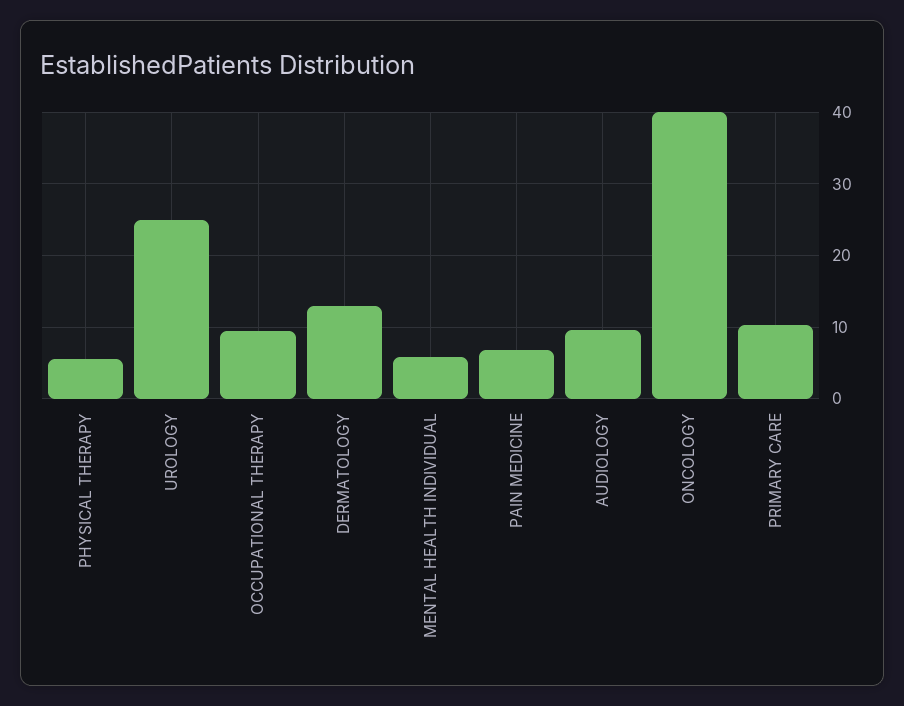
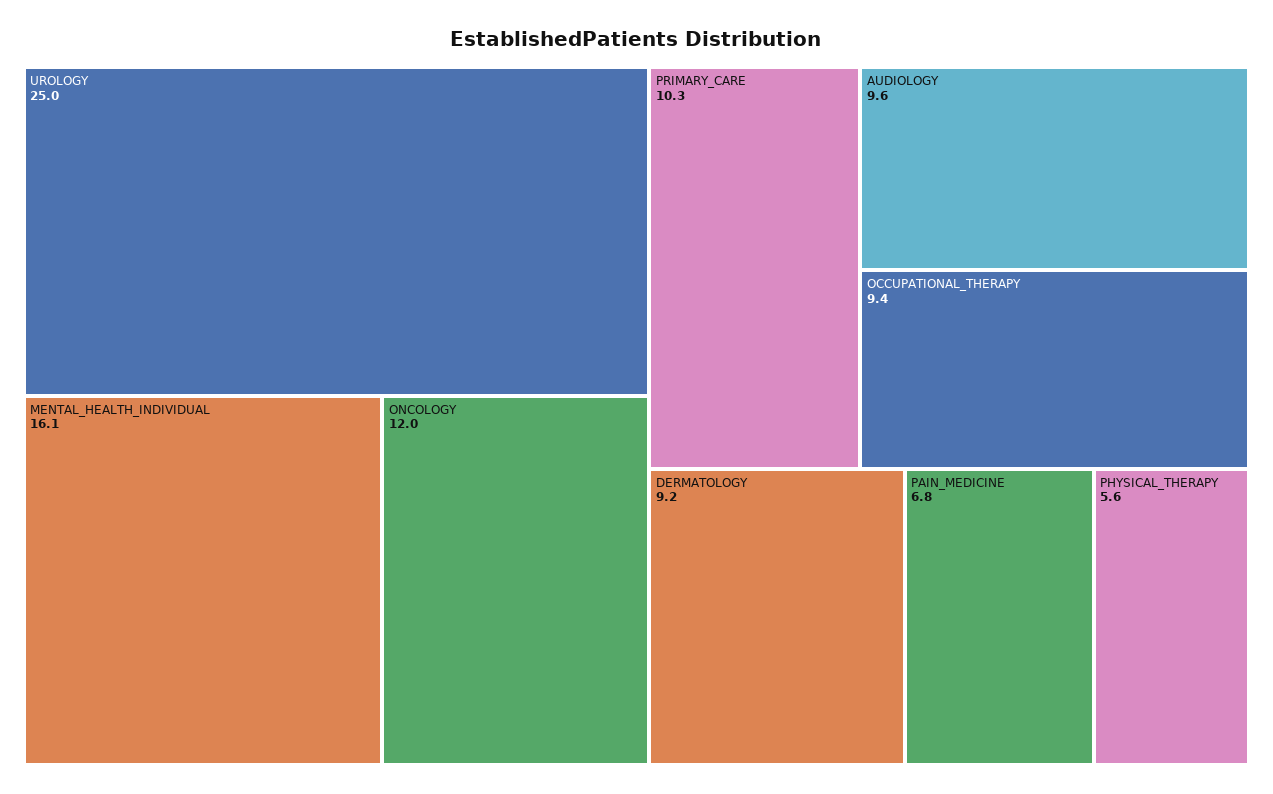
  {
    "PHYSICAL THERAPY": 5.6,
    "UROLOGY": 25,
    "OCCUPATIONAL THERAPY": 9.4,
-   "DERMATOLOGY": 13,
+   "DERMATOLOGY": 9.2,
-   "MENTAL HEALTH INDIVIDUAL": 6,
+   "MENTAL HEALTH INDIVIDUAL": 16.1,
    "PAIN MEDICINE": 6.8,
    "AUDIOLOGY": 9.6,
-   "ONCOLOGY": 40,
+   "ONCOLOGY": 12,
    "PRIMARY CARE": 10.3
  }

